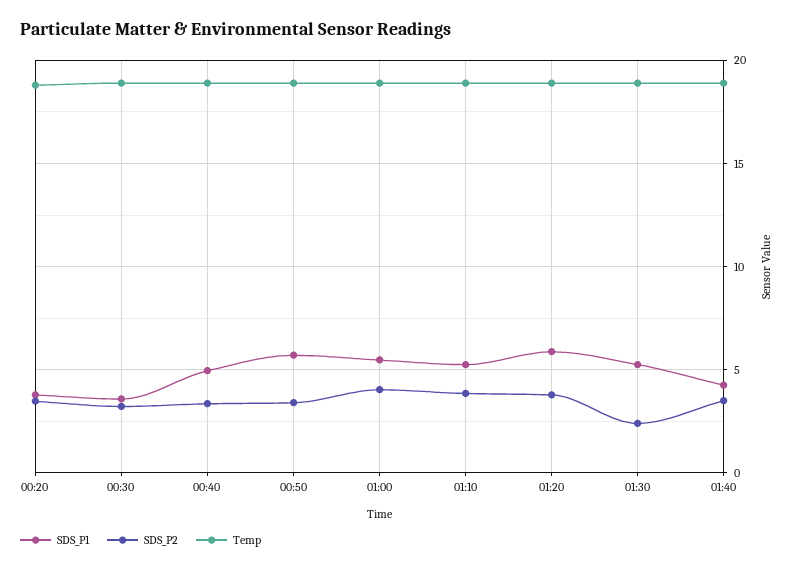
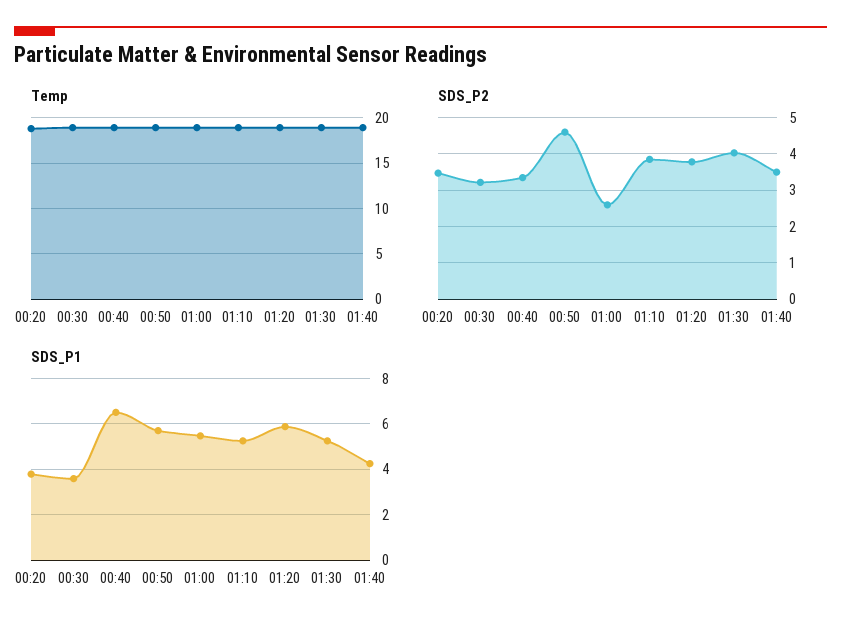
  {
    "SDS_P1": {
      "00:20": 4,
      "00:30": 3.5,
-     "00:40": 5,
+     "00:40": 6.5,
      "00:50": 5.5,
      "01:00": 5.5,
      "01:10": 5.5,
      "01:20": 6,
      "01:30": 5.5,
      "01:40": 4.5
    },
    "SDS_P2": {
      "00:20": 3.4,
      "00:30": 3.2,
      "00:40": 3.4,
-     "00:50": 3.5,
+     "00:50": 4.6,
-     "01:00": 4,
+     "01:00": 2.6,
      "01:10": 3.8,
      "01:20": 3.8,
-     "01:30": 2.5,
+     "01:30": 4,
      "01:40": 3.6
    },
    "Temp": {
      "00:20": 19,
      "00:30": 19,
      "00:40": 19,
      "00:50": 19,
      "01:00": 19,
      "01:10": 19,
      "01:20": 19,
      "01:30": 19,
      "01:40": 19
    }
  }

